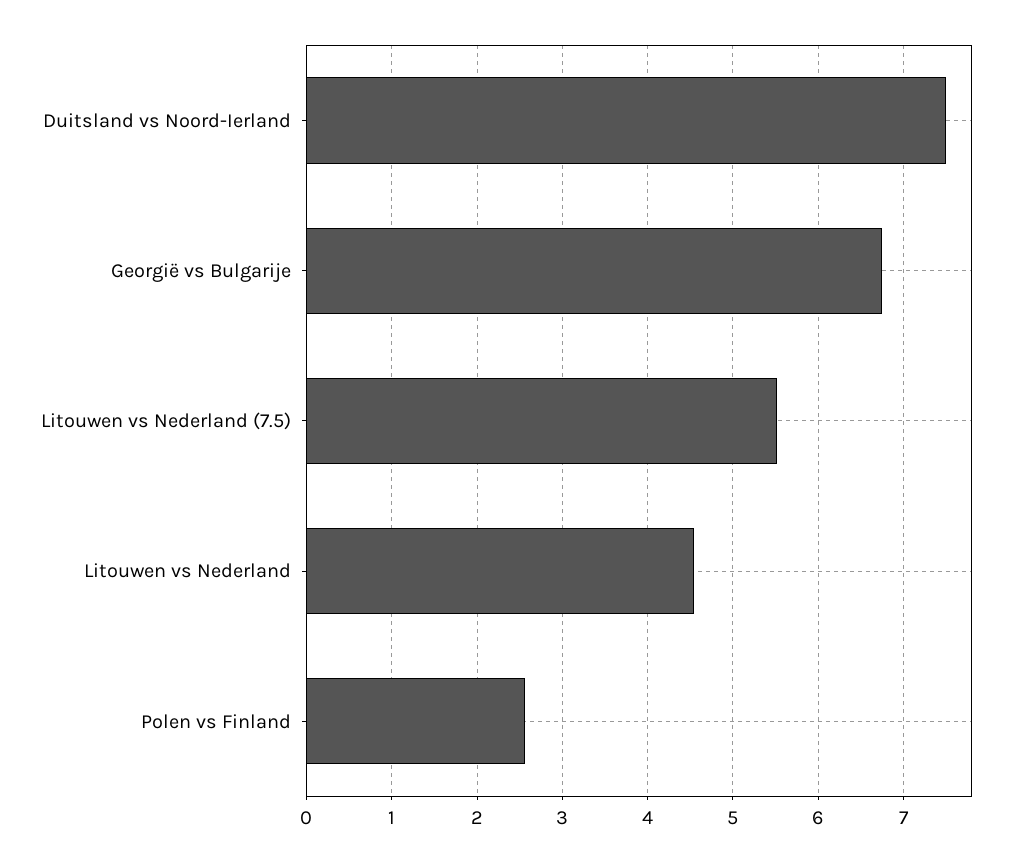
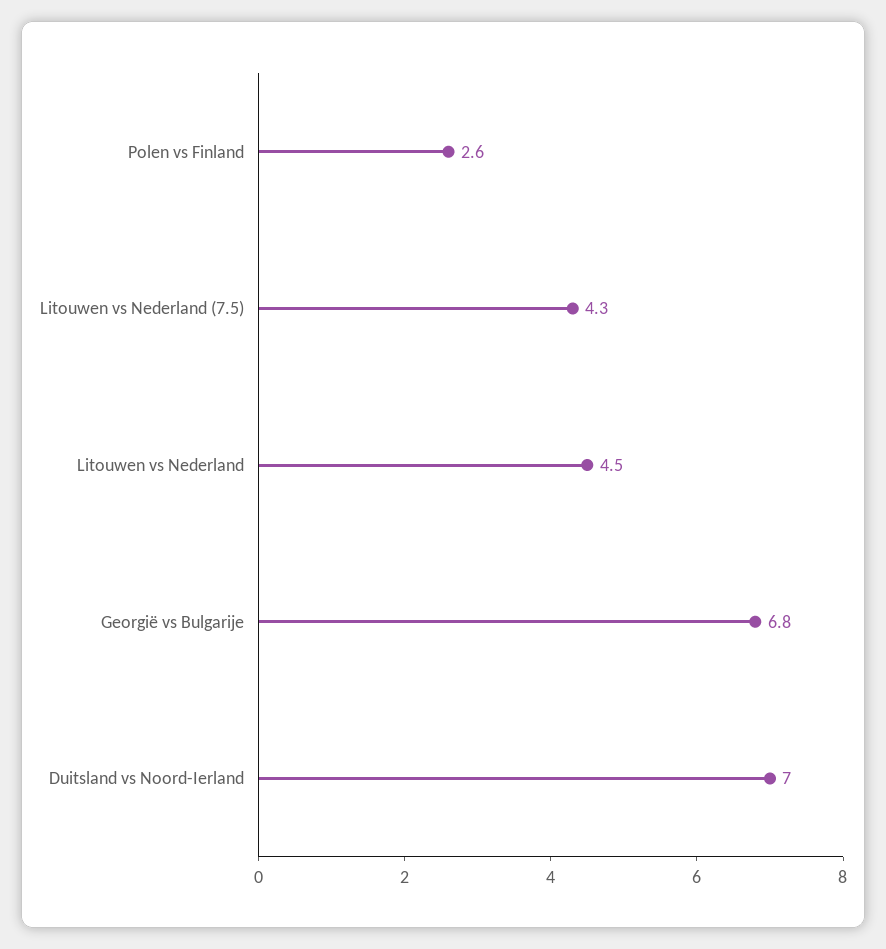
  {
-   "Duitsland vs Noord-Ierland": 7.5,
+   "Duitsland vs Noord-Ierland": 7,
    "Georgië vs Bulgarije": 6.8,
-   "Litouwen vs Nederland (7.5)": 5.5,
+   "Litouwen vs Nederland (7.5)": 4.3,
    "Litouwen vs Nederland": 4.5,
    "Polen vs Finland": 2.6
  }

